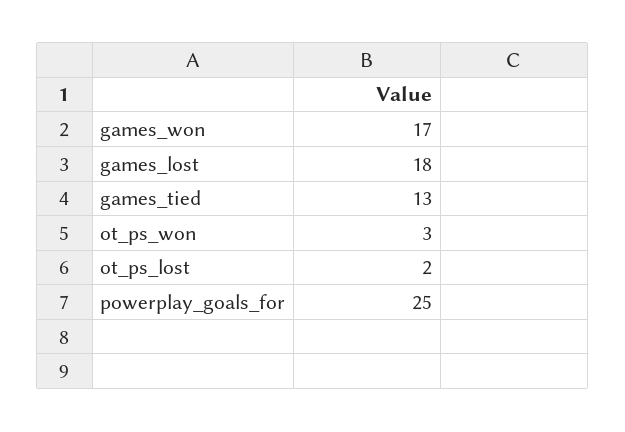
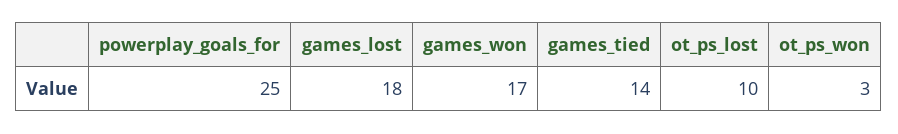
  {
    "games_won": 17,
    "games_lost": 18,
-   "games_tied": 13,
+   "games_tied": 14,
    "ot_ps_won": 3,
-   "ot_ps_lost": 2,
+   "ot_ps_lost": 10,
    "powerplay_goals_for": 25
  }

